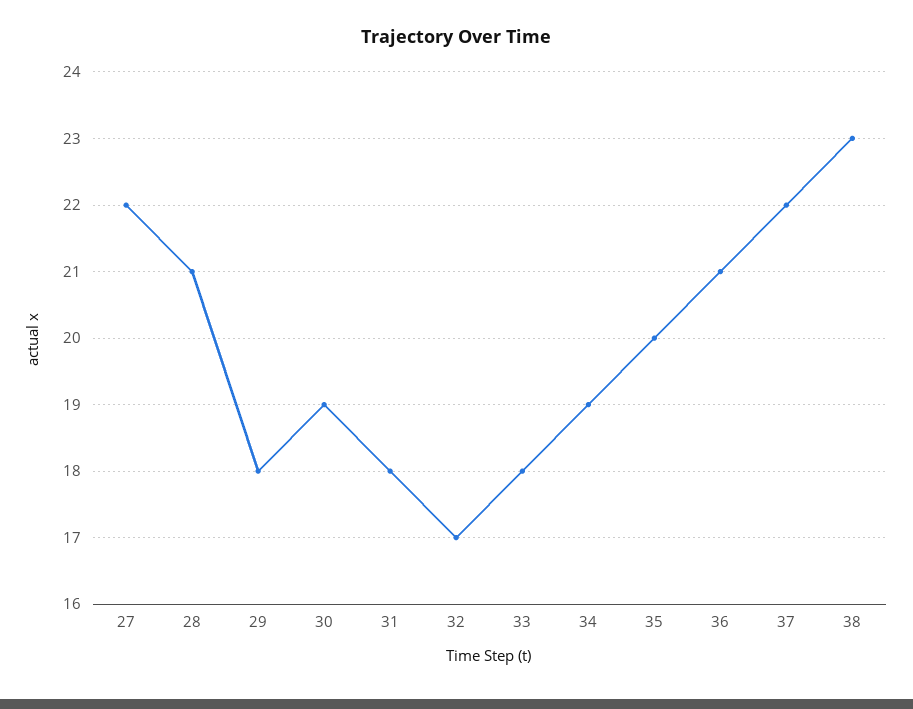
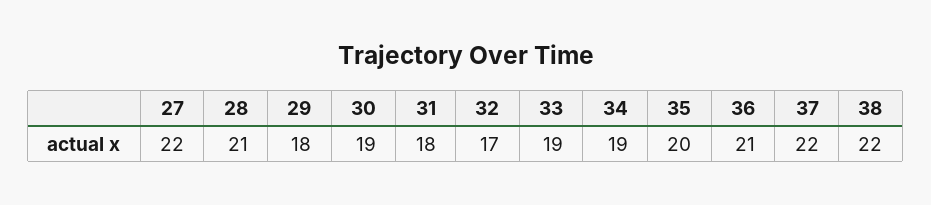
  {
    "27": 22,
    "28": 21,
    "29": 18,
    "30": 19,
    "31": 18,
    "32": 17,
-   "33": 18,
+   "33": 19,
    "34": 19,
    "35": 20,
    "36": 21,
    "37": 22,
-   "38": 23
+   "38": 22
  }

